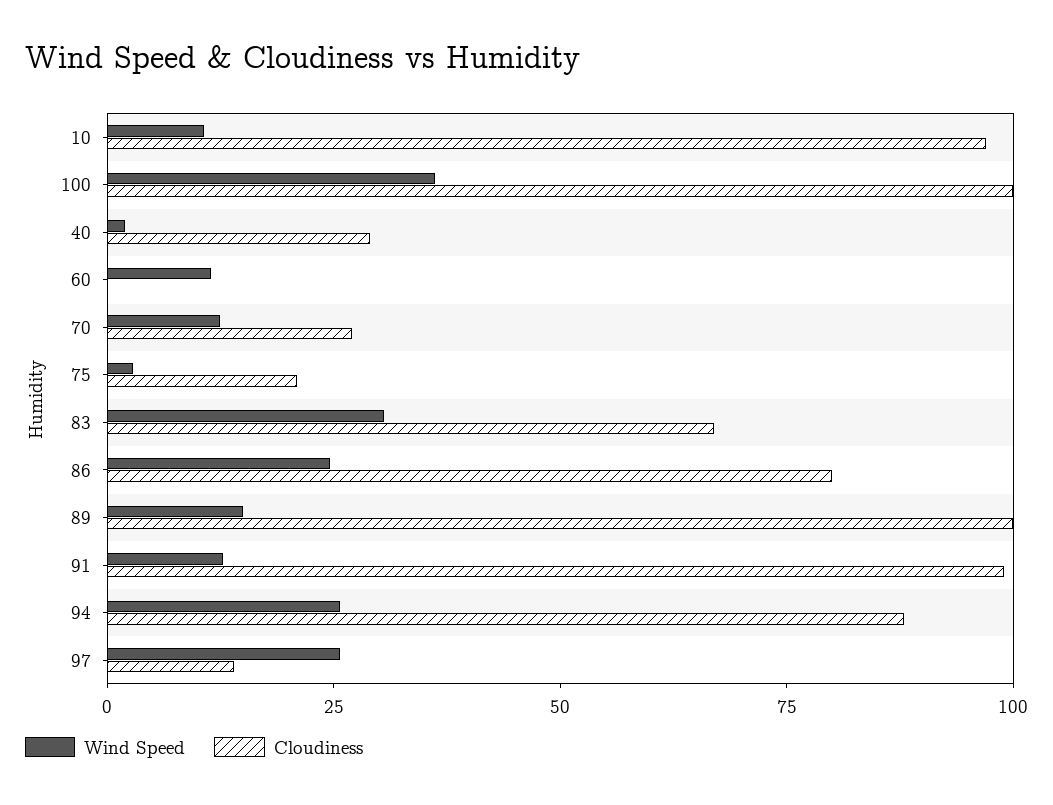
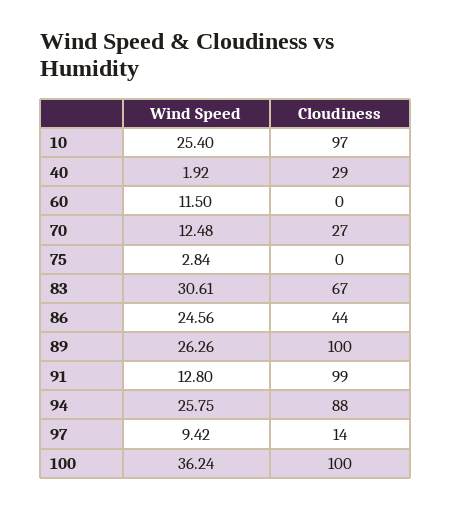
  {
    "Wind Speed": {
-     "10": 10,
+     "10": 25.4,
      "100": 36.24,
      "40": 1.92,
      "60": 11.5,
      "70": 12.48,
      "75": 2.84,
      "83": 30.61,
      "86": 24.56,
-     "89": 15,
+     "89": 26.26,
      "91": 12.8,
      "94": 25.75,
-     "97": 25
+     "97": 9.42
    },
    "Cloudiness": {
      "10": 97,
      "100": 100,
      "40": 29,
      "60": 0,
      "70": 27,
-     "75": 20,
+     "75": 0,
      "83": 67,
-     "86": 80,
+     "86": 44,
      "89": 100,
      "91": 99,
      "94": 88,
      "97": 14
    }
  }

